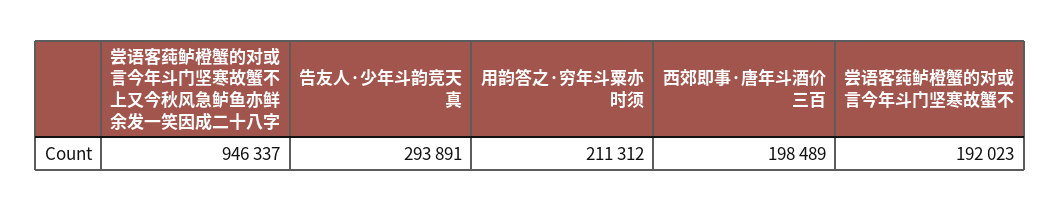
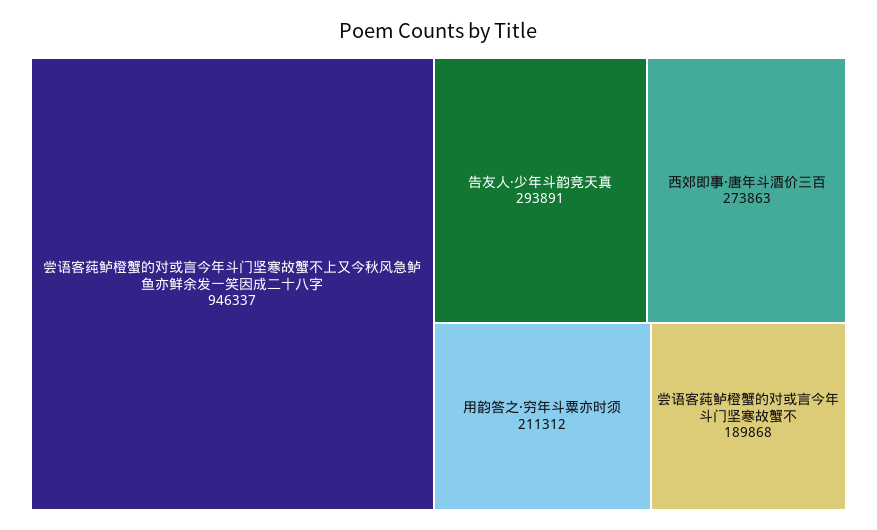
  {
    "尝语客莼鲈橙蟹的对或言今年斗门坚寒故蟹不上又今秋风急鲈鱼亦鲜余发一笑因成二十八字": 946337,
    "告友人·少年斗韵竞天真": 293891,
    "用韵答之·穷年斗粟亦时须": 211312,
-   "西郊即事·唐年斗酒价三百": 198489,
+   "西郊即事·唐年斗酒价三百": 273863,
-   "尝语客莼鲈橙蟹的对或言今年斗门坚寒故蟹不": 192023
+   "尝语客莼鲈橙蟹的对或言今年斗门坚寒故蟹不": 189868
  }

